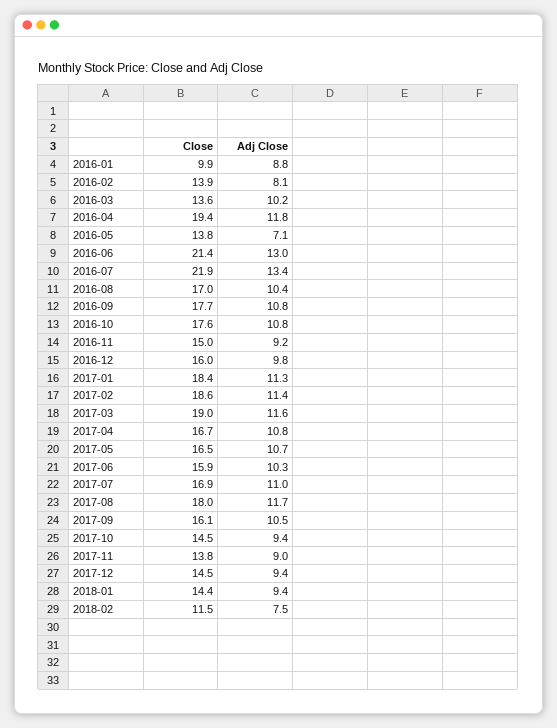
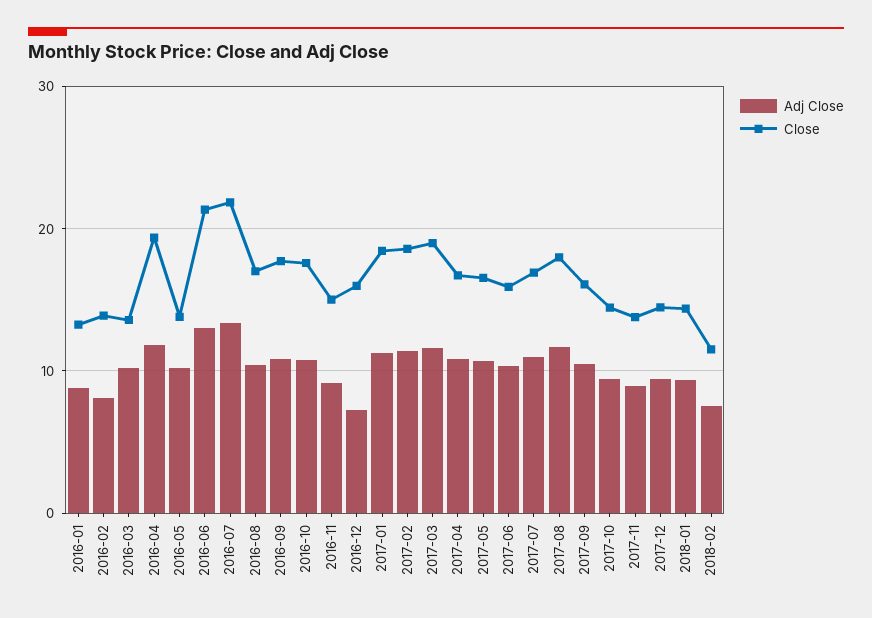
  {
    "Close": {
-     "2016-01": 9.9,
+     "2016-01": 13,
      "2016-02": 13.9,
      "2016-03": 13.6,
      "2016-04": 19.4,
      "2016-05": 13.8,
      "2016-06": 21.4,
      "2016-07": 21.9,
      "2016-08": 17,
      "2016-09": 17.7,
      "2016-10": 17.6,
      "2016-11": 15,
      "2016-12": 16,
      "2017-01": 18.4,
      "2017-02": 18.6,
      "2017-03": 19,
      "2017-04": 16.7,
      "2017-05": 16.5,
      "2017-06": 15.9,
      "2017-07": 16.9,
      "2017-08": 18,
      "2017-09": 16.1,
      "2017-10": 14.5,
      "2017-11": 13.8,
      "2017-12": 14.5,
      "2018-01": 14.4,
      "2018-02": 11.5
    },
    "Adj Close": {
      "2016-01": 8.8,
      "2016-02": 8.1,
      "2016-03": 10.2,
      "2016-04": 11.8,
-     "2016-05": 7.1,
+     "2016-05": 10,
      "2016-06": 13,
      "2016-07": 13.4,
      "2016-08": 10.4,
      "2016-09": 10.8,
      "2016-10": 10.8,
      "2016-11": 9.2,
-     "2016-12": 9.8,
+     "2016-12": 7,
      "2017-01": 11.3,
      "2017-02": 11.4,
      "2017-03": 11.6,
      "2017-04": 10.8,
      "2017-05": 10.7,
      "2017-06": 10.3,
      "2017-07": 11,
      "2017-08": 11.7,
      "2017-09": 10.5,
      "2017-10": 9.4,
      "2017-11": 9,
      "2017-12": 9.4,
      "2018-01": 9.4,
      "2018-02": 7.5
    }
  }

